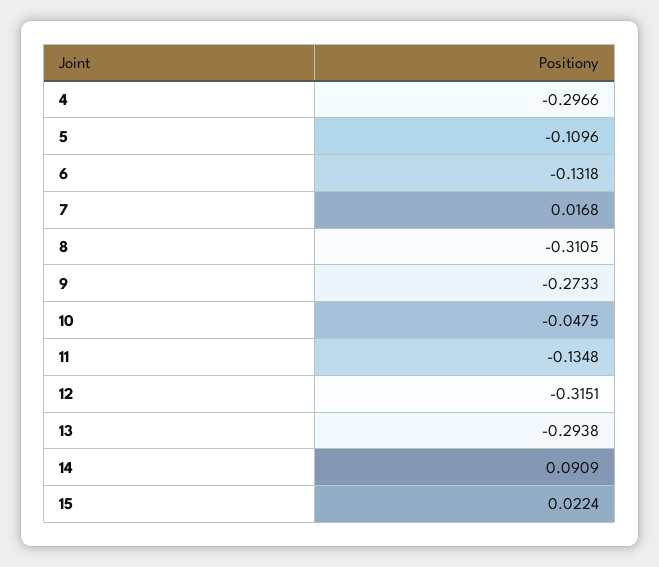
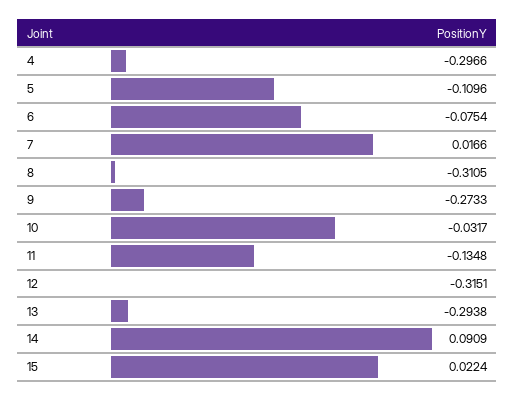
  {
    "4": -0.2966,
    "5": -0.1096,
-   "6": -0.1318,
+   "6": -0.0754,
-   "7": 0.0168,
+   "7": 0.0166,
    "8": -0.3105,
    "9": -0.2733,
-   "10": -0.0475,
+   "10": -0.0317,
    "11": -0.1348,
    "12": -0.3151,
    "13": -0.2938,
    "14": 0.0909,
    "15": 0.0224
  }

